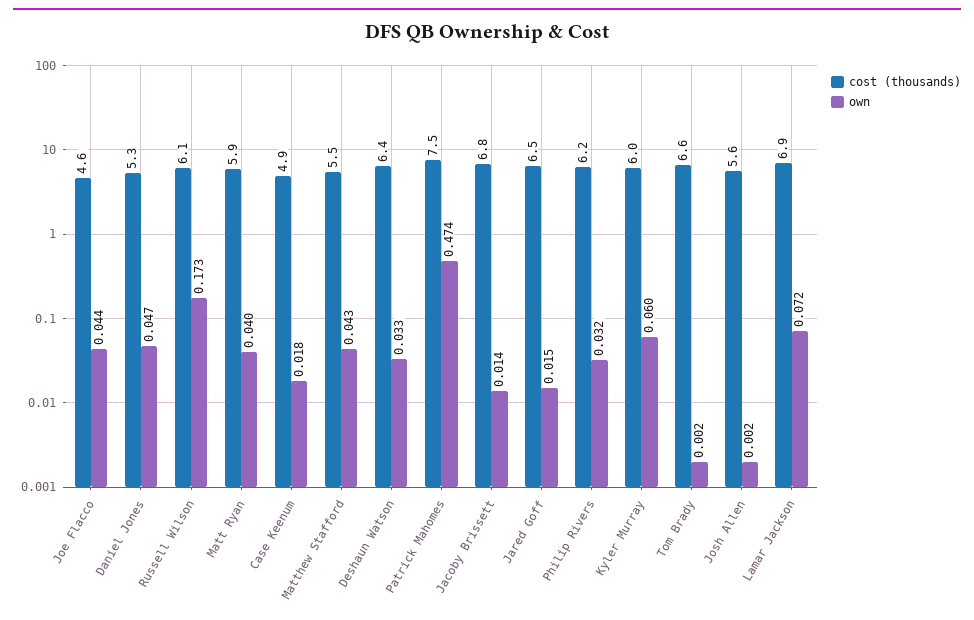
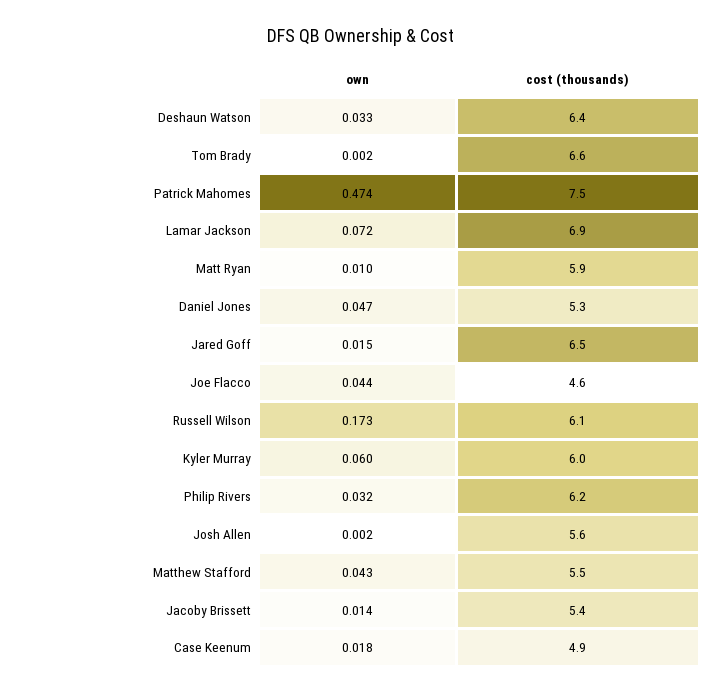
  {
    "cost (thousands)": {
      "Joe Flacco": 4.6,
      "Daniel Jones": 5.3,
      "Russell Wilson": 6.1,
      "Matt Ryan": 5.9,
      "Case Keenum": 4.9,
      "Matthew Stafford": 5.5,
      "Deshaun Watson": 6.4,
      "Patrick Mahomes": 7.5,
-     "Jacoby Brissett": 6.8,
+     "Jacoby Brissett": 5.4,
      "Jared Goff": 6.5,
      "Philip Rivers": 6.2,
      "Kyler Murray": 6,
      "Tom Brady": 6.6,
      "Josh Allen": 5.6,
      "Lamar Jackson": 6.9
    },
    "own": {
      "Joe Flacco": 0.044,
      "Daniel Jones": 0.047,
      "Russell Wilson": 0.173,
-     "Matt Ryan": 0.04,
+     "Matt Ryan": 0.01,
      "Case Keenum": 0.018,
      "Matthew Stafford": 0.043,
      "Deshaun Watson": 0.033,
      "Patrick Mahomes": 0.474,
      "Jacoby Brissett": 0.014,
      "Jared Goff": 0.015,
      "Philip Rivers": 0.032,
      "Kyler Murray": 0.06,
      "Tom Brady": 0.002,
      "Josh Allen": 0.002,
      "Lamar Jackson": 0.072
    }
  }

